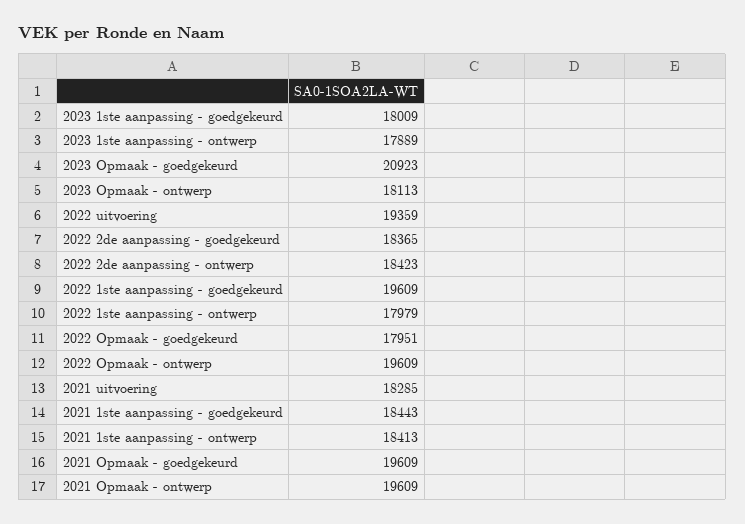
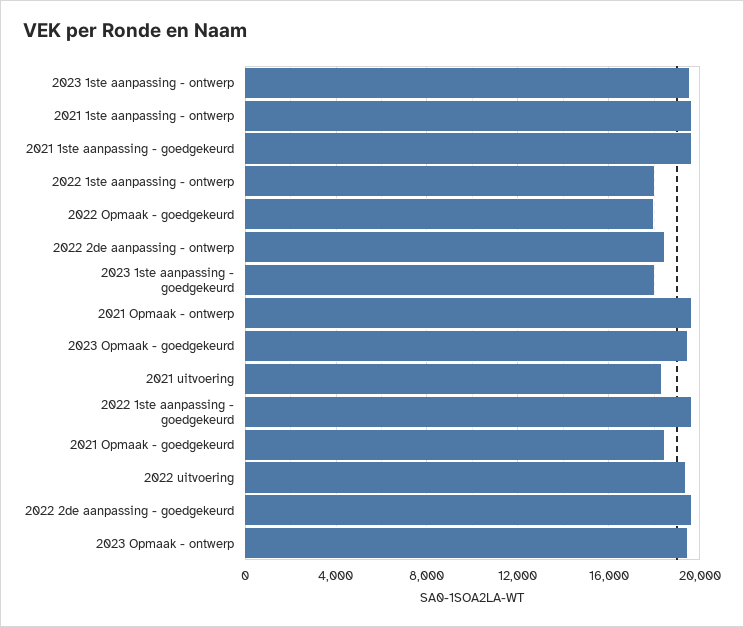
  {
    "2023 1ste aanpassing - goedgekeurd": 18009,
-   "2023 1ste aanpassing - ontwerp": 17889,
+   "2023 1ste aanpassing - ontwerp": 19500,
-   "2023 Opmaak - goedgekeurd": 20923,
+   "2023 Opmaak - goedgekeurd": 19500,
-   "2023 Opmaak - ontwerp": 18113,
+   "2023 Opmaak - ontwerp": 19500,
    "2022 uitvoering": 19359,
-   "2022 2de aanpassing - goedgekeurd": 18365,
+   "2022 2de aanpassing - goedgekeurd": 19500,
    "2022 2de aanpassing - ontwerp": 18423,
    "2022 1ste aanpassing - goedgekeurd": 19609,
    "2022 1ste aanpassing - ontwerp": 17979,
    "2022 Opmaak - goedgekeurd": 17951,
-   "2022 Opmaak - ontwerp": 19609,
    "2021 uitvoering": 18285,
-   "2021 1ste aanpassing - goedgekeurd": 18443,
+   "2021 1ste aanpassing - goedgekeurd": 19500,
-   "2021 1ste aanpassing - ontwerp": 18413,
+   "2021 1ste aanpassing - ontwerp": 19500,
-   "2021 Opmaak - goedgekeurd": 19609,
+   "2021 Opmaak - goedgekeurd": 18500,
    "2021 Opmaak - ontwerp": 19609
  }

